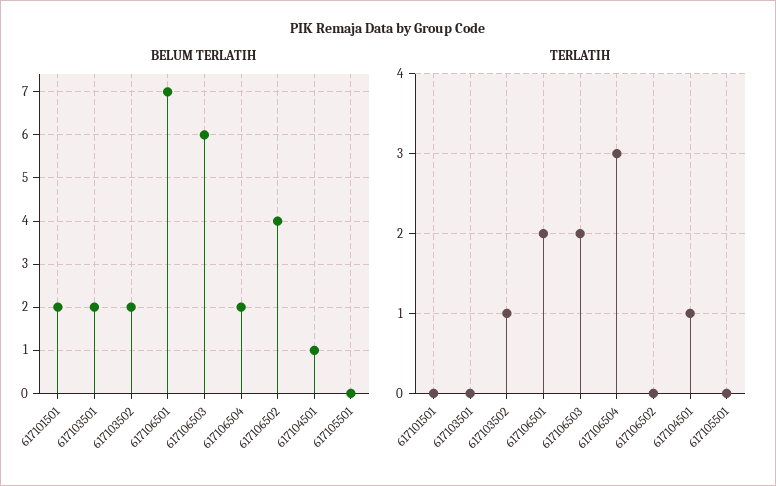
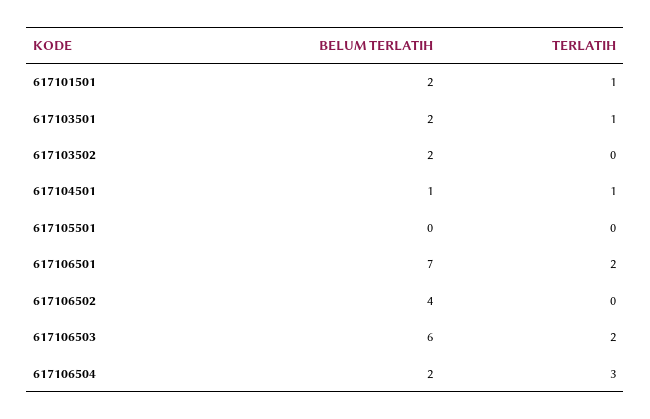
  {
    "BELUM TERLATIH": {
      "617101501": 2,
      "617103501": 2,
      "617103502": 2,
      "617106501": 7,
      "617106503": 6,
      "617106504": 2,
      "617106502": 4,
      "617104501": 1,
      "617105501": 0
    },
    "TERLATIH": {
-     "617101501": 0,
+     "617101501": 1,
-     "617103501": 0,
+     "617103501": 1,
-     "617103502": 1,
+     "617103502": 0,
      "617106501": 2,
      "617106503": 2,
      "617106504": 3,
      "617106502": 0,
      "617104501": 1,
      "617105501": 0
    }
  }

